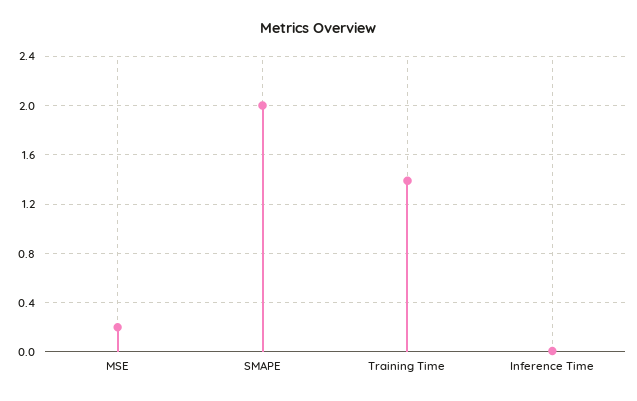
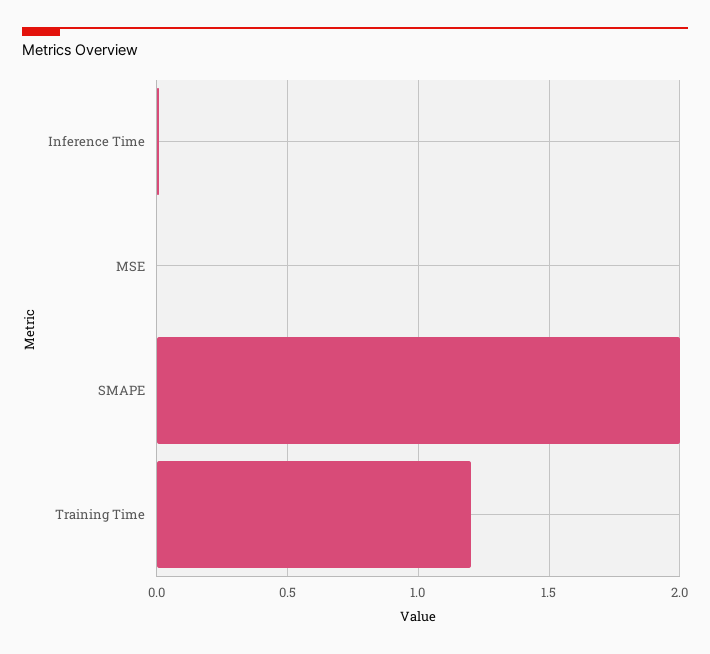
  {
-   "MSE": 0.2,
+   "MSE": 0,
    "SMAPE": 2,
-   "Training Time": 1.4,
+   "Training Time": 1.2,
    "Inference Time": 0
  }

